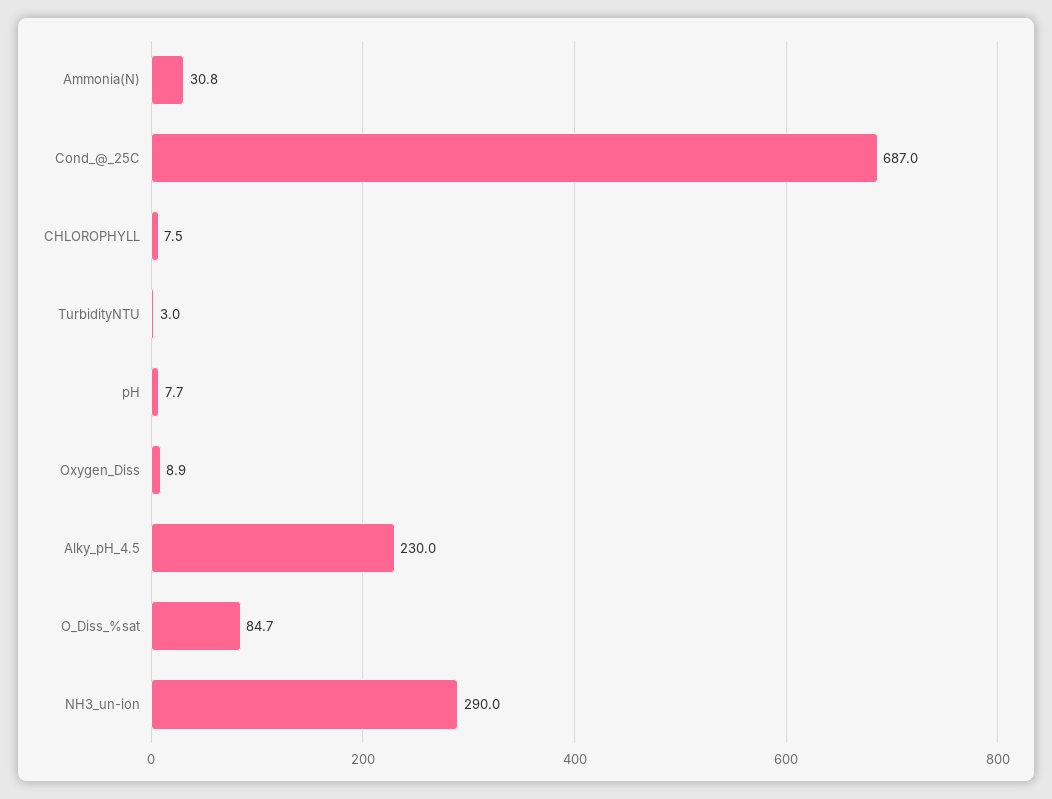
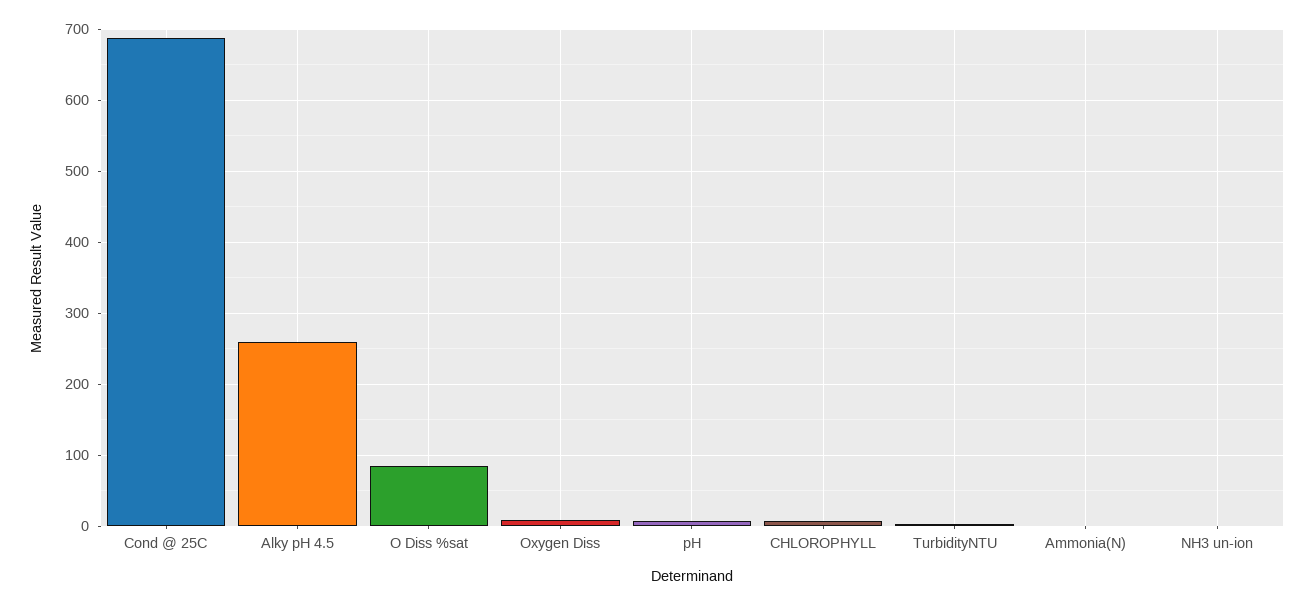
  {
-   "Ammonia(N)": 30.8,
+   "Ammonia(N)": 0,
    "Cond_@_25C": 687,
    "CHLOROPHYLL": 7.5,
    "TurbidityNTU": 3,
    "pH": 7.7,
    "Oxygen_Diss": 8.9,
-   "Alky_pH_4.5": 230,
+   "Alky_pH_4.5": 260,
    "O_Diss_%sat": 84.7,
-   "NH3_un-ion": 290
+   "NH3_un-ion": 0
  }

